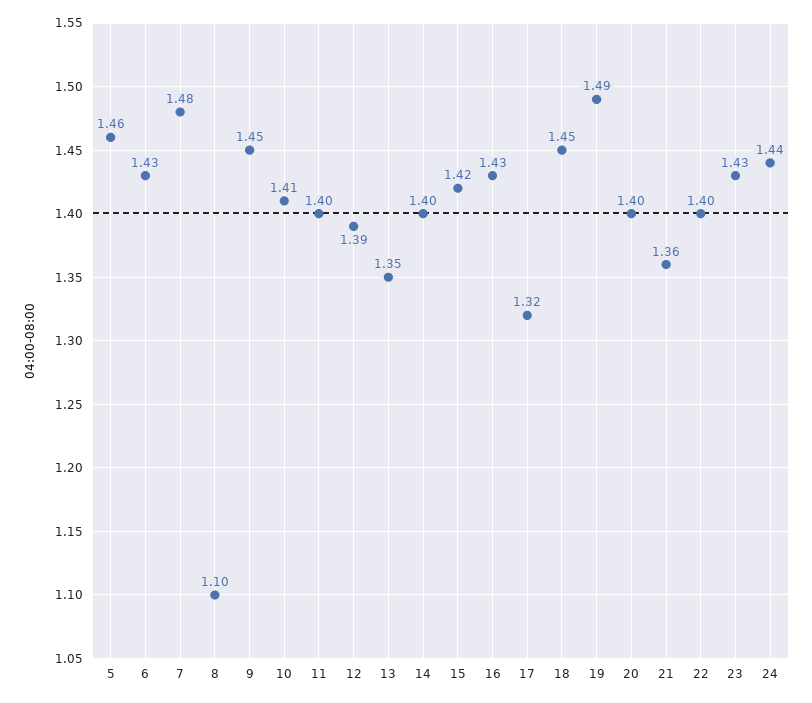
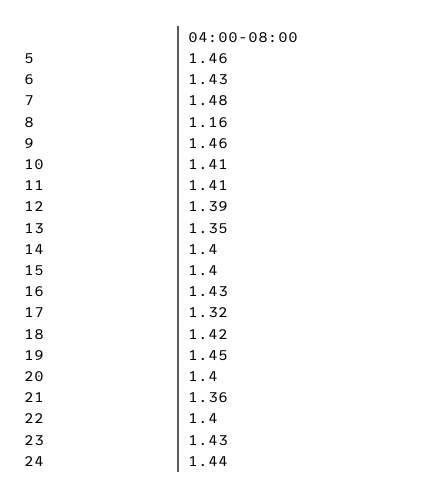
  {
    "5": 1.46,
    "6": 1.43,
    "7": 1.48,
-   "8": 1.1,
+   "8": 1.16,
-   "9": 1.45,
+   "9": 1.46,
    "10": 1.41,
-   "11": 1.4,
+   "11": 1.41,
    "12": 1.39,
    "13": 1.35,
    "14": 1.4,
-   "15": 1.42,
+   "15": 1.4,
    "16": 1.43,
    "17": 1.32,
-   "18": 1.45,
+   "18": 1.42,
-   "19": 1.49,
+   "19": 1.45,
    "20": 1.4,
    "21": 1.36,
    "22": 1.4,
    "23": 1.43,
    "24": 1.44
  }

